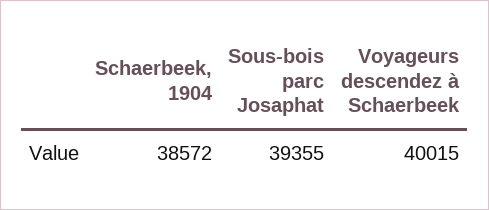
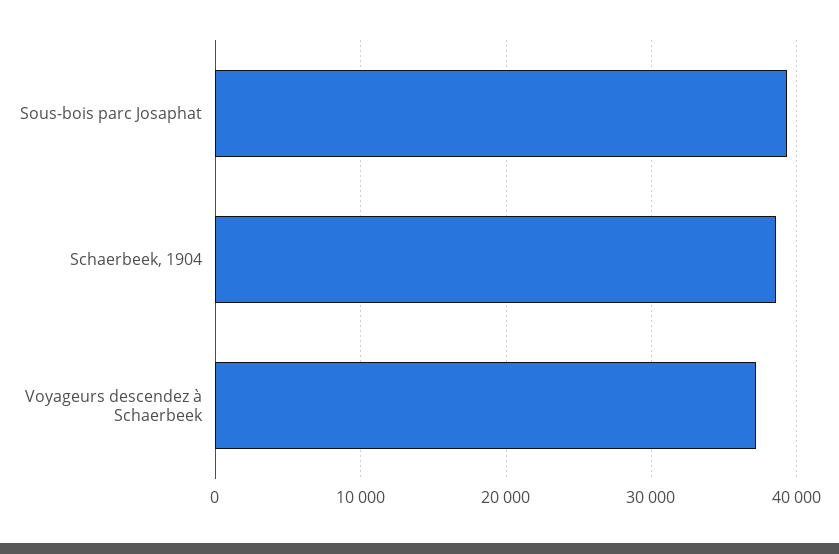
  {
    "Schaerbeek, 1904": 38572,
    "Sous-bois parc Josaphat": 39355,
-   "Voyageurs descendez à Schaerbeek": 40015
+   "Voyageurs descendez à Schaerbeek": 37000
  }

